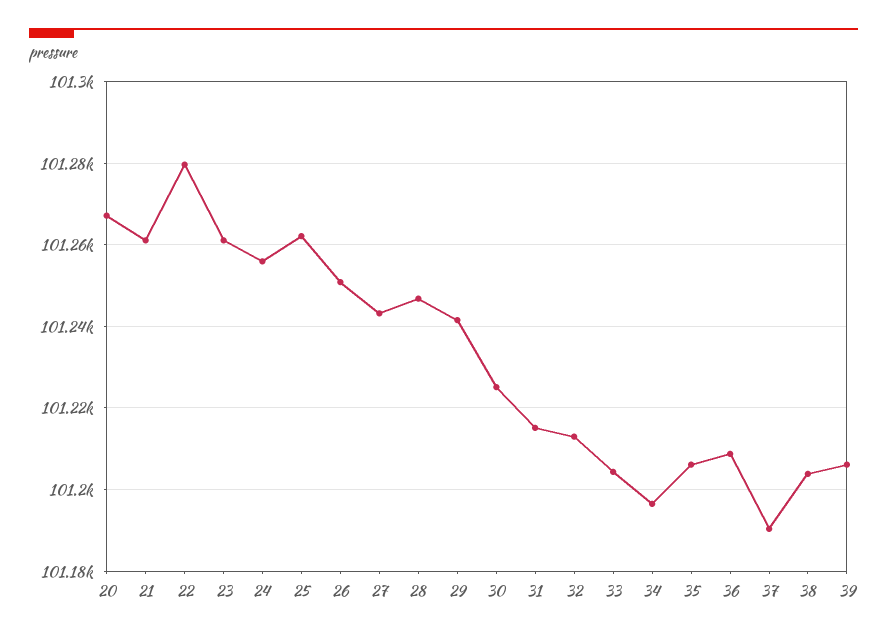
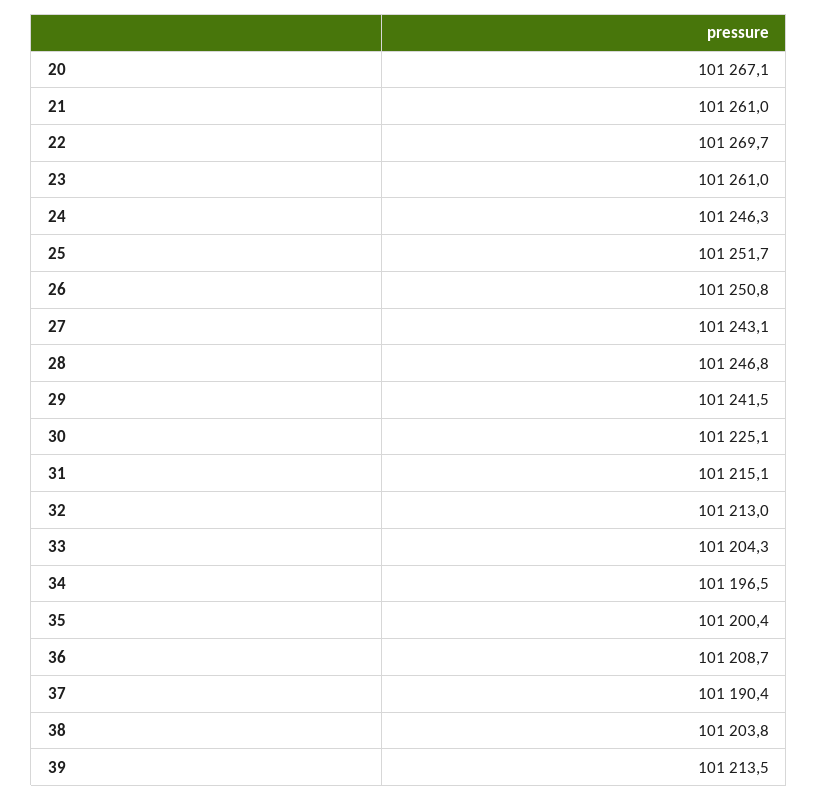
  {
    "20": 101267.1,
    "21": 101261,
-   "22": 101280,
+   "22": 101269.7,
    "23": 101261,
-   "24": 101256,
+   "24": 101246.3,
-   "25": 101262,
+   "25": 101251.7,
    "26": 101250.8,
    "27": 101243.1,
    "28": 101246.8,
    "29": 101241.5,
    "30": 101225.1,
    "31": 101215.1,
    "32": 101213,
    "33": 101204.3,
    "34": 101196.5,
-   "35": 101206,
+   "35": 101200.4,
    "36": 101208.7,
    "37": 101190.4,
    "38": 101203.8,
-   "39": 101206
+   "39": 101213.5
  }

